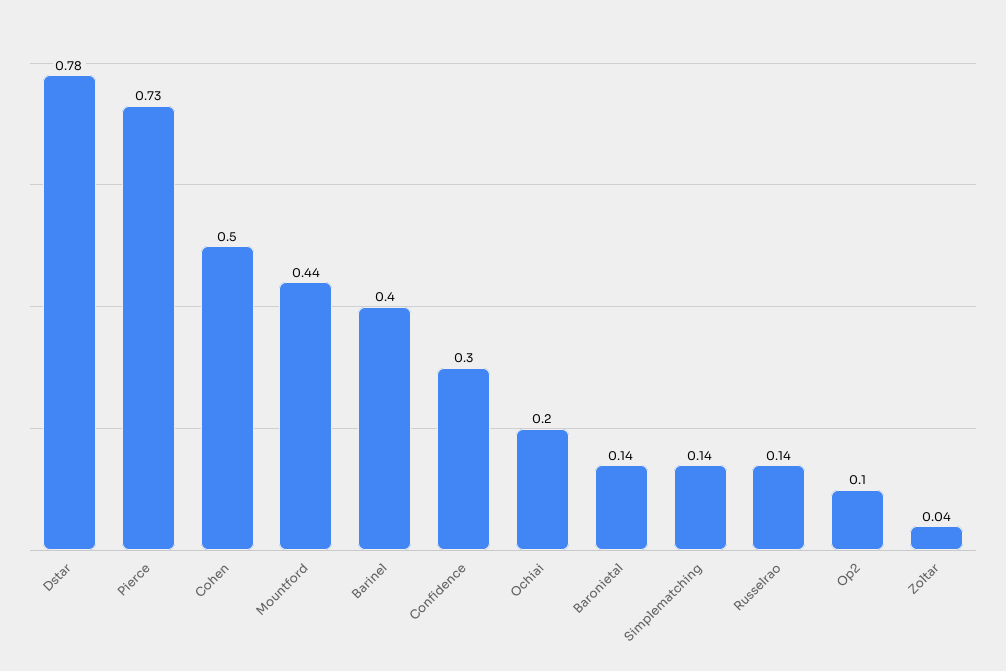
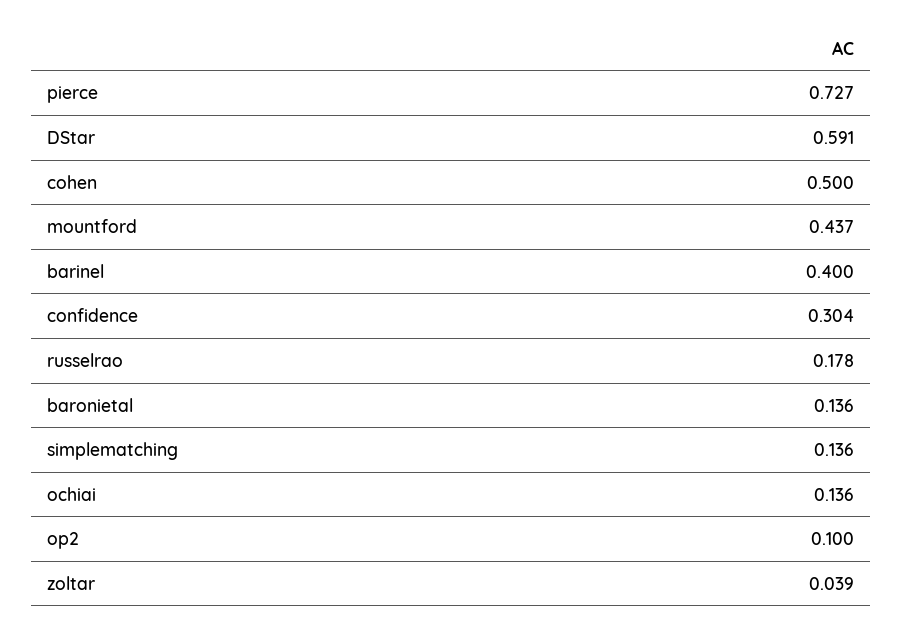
  {
-   "Dstar": 0.78,
+   "Dstar": 0.591,
    "Pierce": 0.727,
    "Cohen": 0.5,
    "Mountford": 0.437,
    "Barinel": 0.4,
    "Confidence": 0.304,
-   "Ochiai": 0.2,
+   "Ochiai": 0.136,
    "Baronietal": 0.136,
    "Simplematching": 0.136,
-   "Russelrao": 0.14,
+   "Russelrao": 0.178,
    "Op2": 0.1,
    "Zoltar": 0.039
  }

